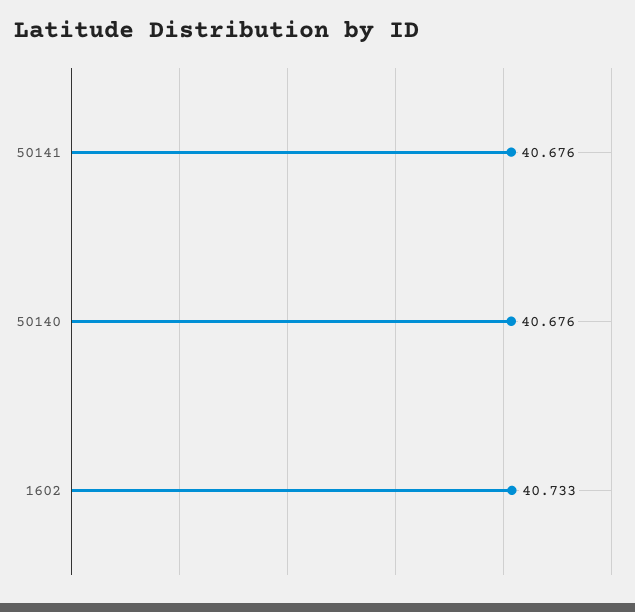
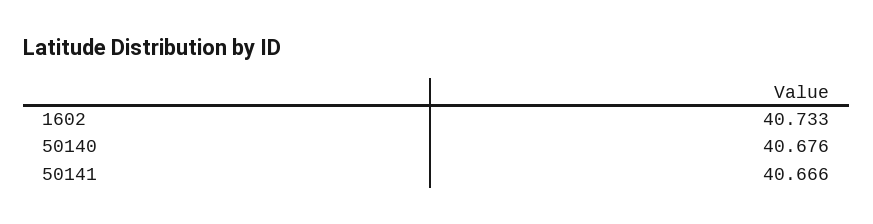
  {
-   "50141": 40.676,
+   "50141": 40.666,
    "50140": 40.676,
    "1602": 40.733
  }

